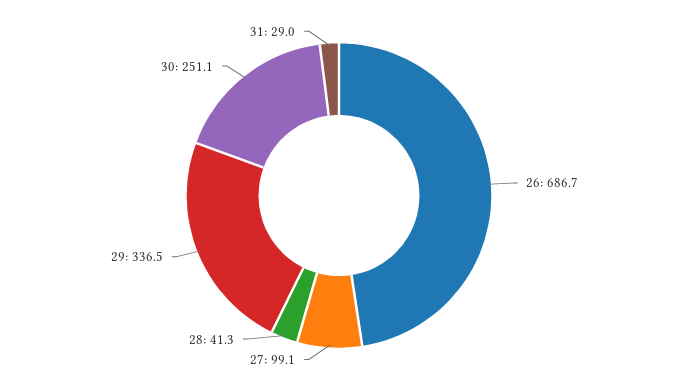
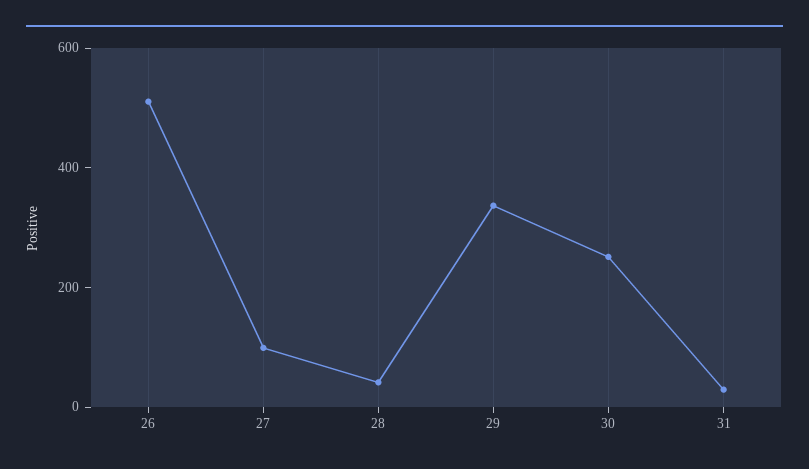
  {
-   "26": 686.7,
+   "26": 500,
    "27": 99.1,
    "28": 41.3,
    "29": 336.5,
    "30": 251.1,
    "31": 29
  }

